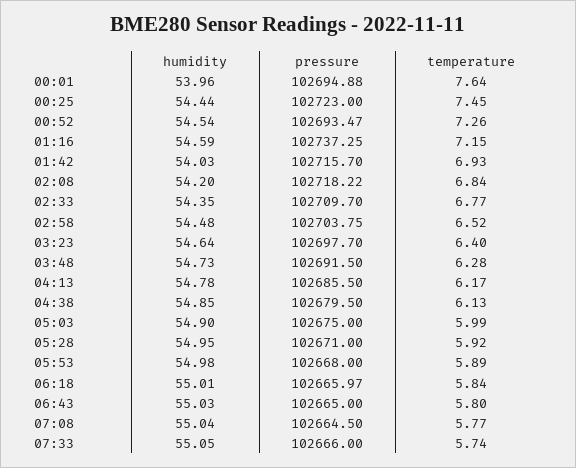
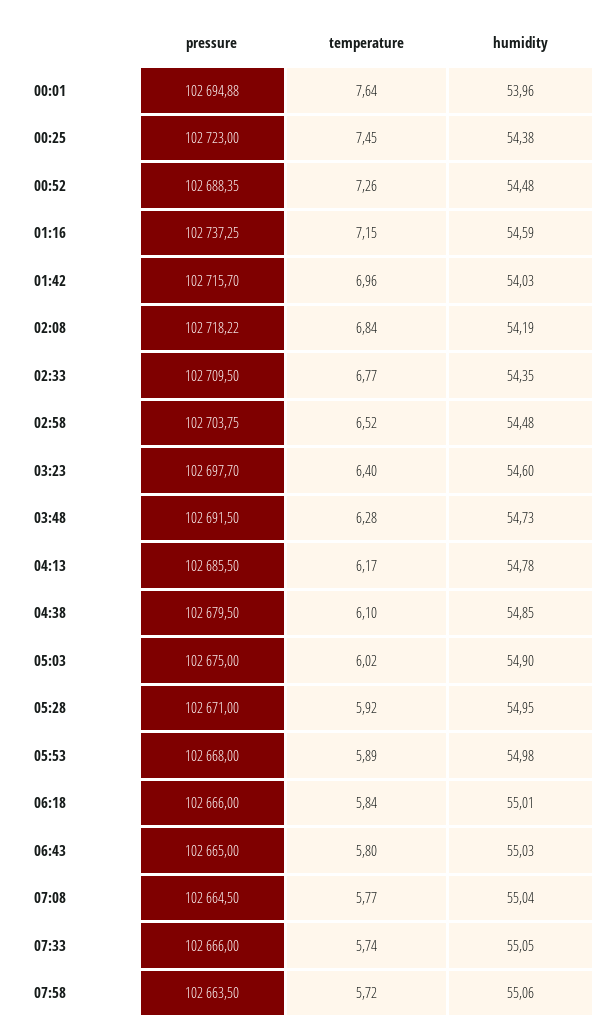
  {
    "humidity": {
      "00:01": 53.96,
-     "00:25": 54.44,
+     "00:25": 54.38,
-     "00:52": 54.54,
+     "00:52": 54.48,
      "01:16": 54.59,
      "01:42": 54.03,
-     "02:08": 54.2,
+     "02:08": 54.19,
      "02:33": 54.35,
      "02:58": 54.48,
-     "03:23": 54.64,
+     "03:23": 54.6,
      "03:48": 54.73,
      "04:13": 54.78,
      "04:38": 54.85,
      "05:03": 54.9,
      "05:28": 54.95,
      "05:53": 54.98,
      "06:18": 55.01,
      "06:43": 55.03,
      "07:08": 55.04,
-     "07:33": 55.05
+     "07:33": 55.05,
+     "07:58": 55.06
    },
    "pressure": {
      "00:01": 102694.88,
      "00:25": 102723,
-     "00:52": 102693.47,
+     "00:52": 102688.35,
      "01:16": 102737.25,
      "01:42": 102715.7,
      "02:08": 102718.22,
-     "02:33": 102709.7,
+     "02:33": 102709.5,
      "02:58": 102703.75,
      "03:23": 102697.7,
      "03:48": 102691.5,
      "04:13": 102685.5,
      "04:38": 102679.5,
      "05:03": 102675,
      "05:28": 102671,
      "05:53": 102668,
-     "06:18": 102665.97,
+     "06:18": 102666,
      "06:43": 102665,
      "07:08": 102664.5,
-     "07:33": 102666
+     "07:33": 102666,
+     "07:58": 102663.5
    },
    "temperature": {
      "00:01": 7.64,
      "00:25": 7.45,
      "00:52": 7.26,
      "01:16": 7.15,
-     "01:42": 6.93,
+     "01:42": 6.96,
      "02:08": 6.84,
      "02:33": 6.77,
      "02:58": 6.52,
      "03:23": 6.4,
      "03:48": 6.28,
      "04:13": 6.17,
-     "04:38": 6.13,
+     "04:38": 6.1,
-     "05:03": 5.99,
+     "05:03": 6.02,
      "05:28": 5.92,
      "05:53": 5.89,
      "06:18": 5.84,
      "06:43": 5.8,
      "07:08": 5.77,
-     "07:33": 5.74
+     "07:33": 5.74,
+     "07:58": 5.72
    }
  }

